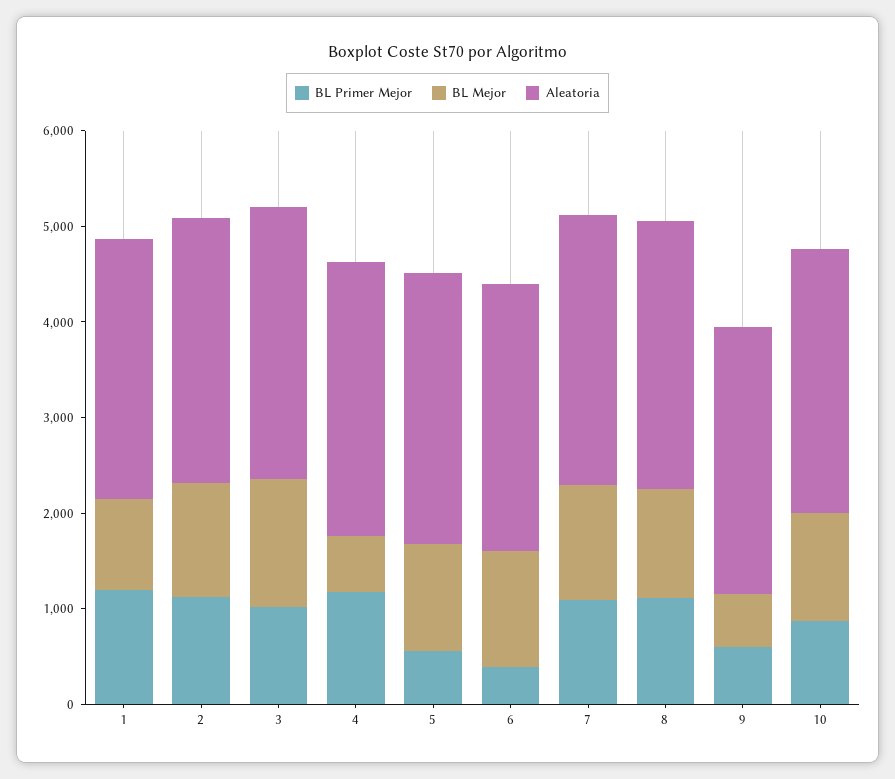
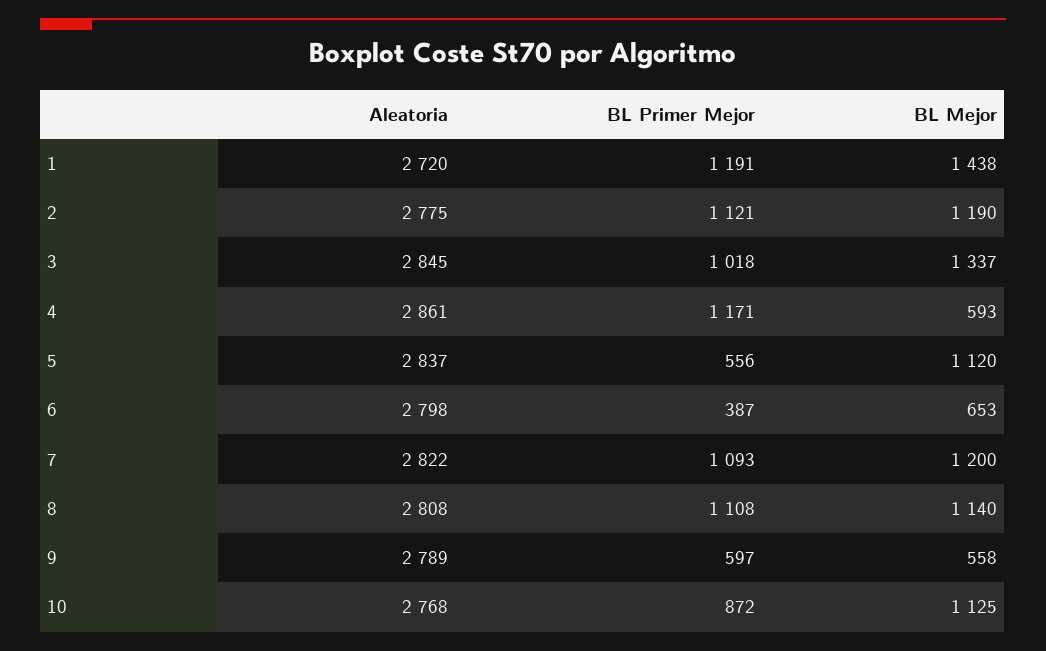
  {
    "BL Primer Mejor": {
      "1": 1191,
      "2": 1121,
      "3": 1018,
      "4": 1171,
      "5": 556,
      "6": 387,
      "7": 1093,
      "8": 1108,
      "9": 597,
      "10": 872
    },
    "BL Mejor": {
-     "1": 1000,
+     "1": 1438,
      "2": 1190,
      "3": 1337,
      "4": 593,
      "5": 1120,
-     "6": 1200,
+     "6": 653,
      "7": 1200,
      "8": 1140,
      "9": 558,
      "10": 1125
    },
    "Aleatoria": {
      "1": 2720,
      "2": 2775,
      "3": 2845,
      "4": 2861,
      "5": 2837,
      "6": 2798,
      "7": 2822,
      "8": 2808,
      "9": 2789,
      "10": 2768
    }
  }

